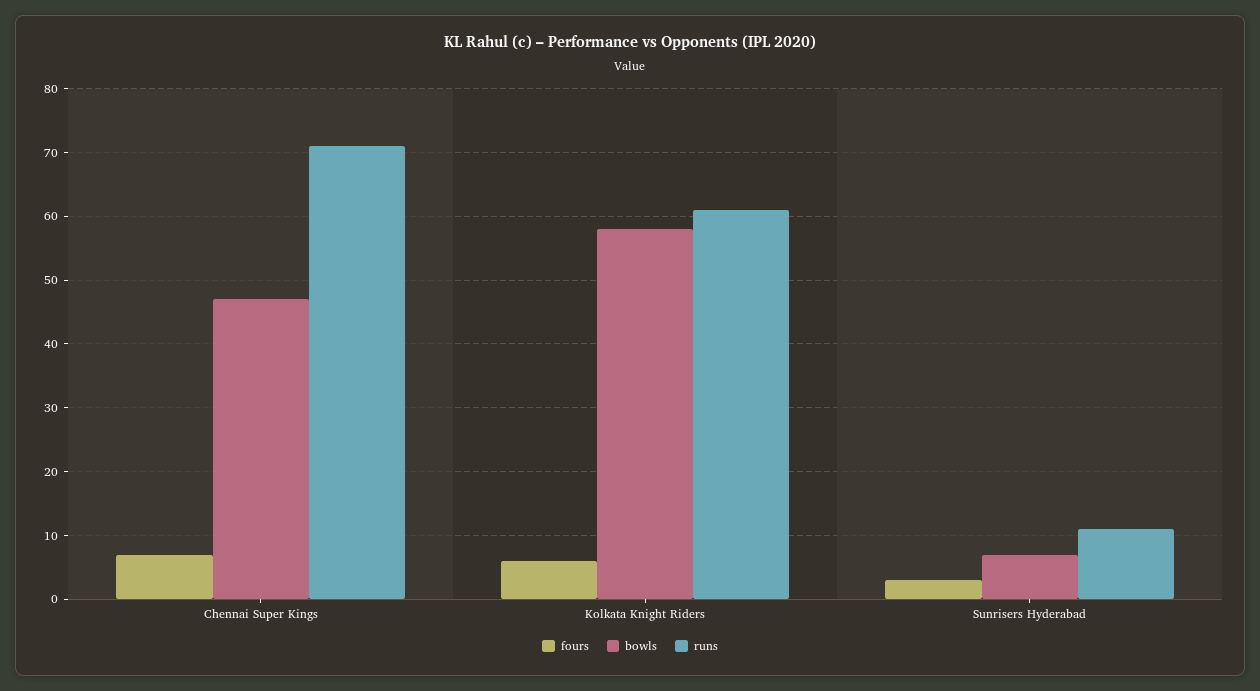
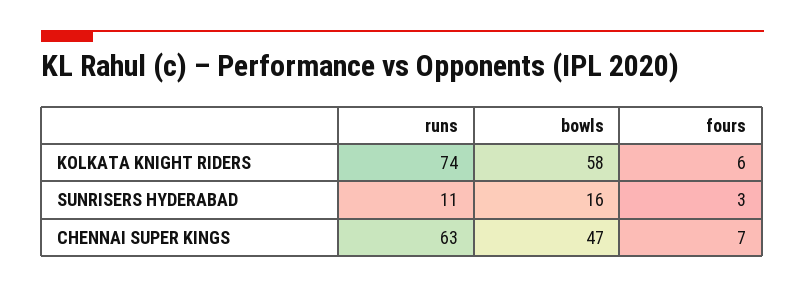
  {
    "fours": {
      "Chennai Super Kings": 7,
      "Kolkata Knight Riders": 6,
      "Sunrisers Hyderabad": 3
    },
    "bowls": {
      "Chennai Super Kings": 47,
      "Kolkata Knight Riders": 58,
-     "Sunrisers Hyderabad": 7
+     "Sunrisers Hyderabad": 16
    },
    "runs": {
-     "Chennai Super Kings": 71,
+     "Chennai Super Kings": 63,
-     "Kolkata Knight Riders": 61,
+     "Kolkata Knight Riders": 74,
      "Sunrisers Hyderabad": 11
    }
  }

